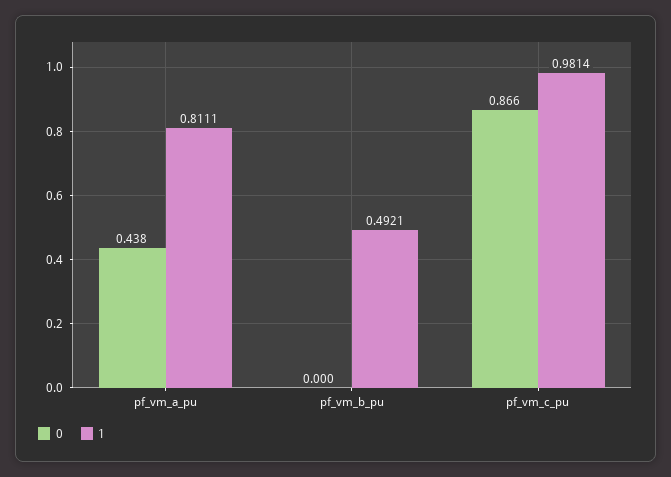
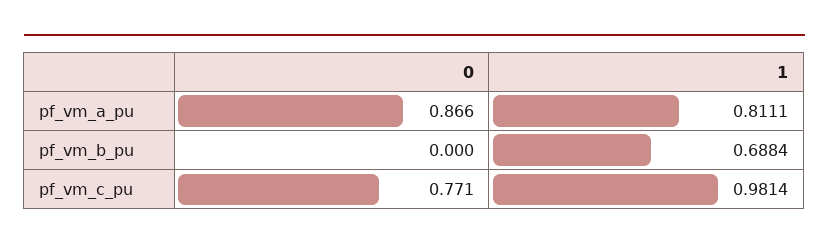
  {
    "0": {
-     "pf_vm_a_pu": 0.438,
+     "pf_vm_a_pu": 0.866,
      "pf_vm_b_pu": 0,
-     "pf_vm_c_pu": 0.866
+     "pf_vm_c_pu": 0.771
    },
    "1": {
      "pf_vm_a_pu": 0.8111,
-     "pf_vm_b_pu": 0.4921,
+     "pf_vm_b_pu": 0.6884,
      "pf_vm_c_pu": 0.9814
    }
  }

